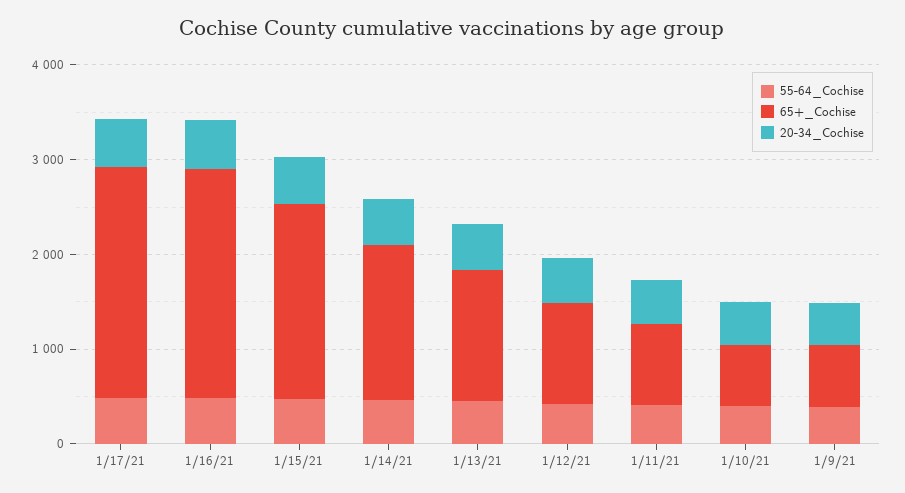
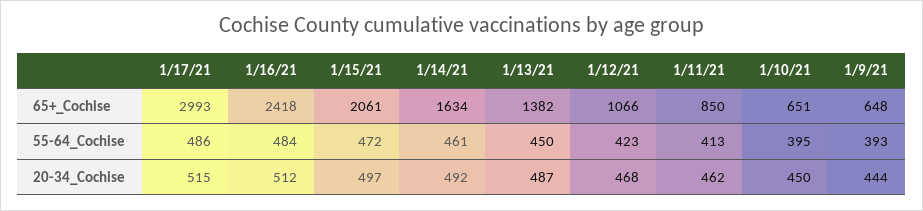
  {
    "55-64_Cochise": {
      "1/17/21": 486,
      "1/16/21": 484,
      "1/15/21": 472,
      "1/14/21": 461,
      "1/13/21": 450,
      "1/12/21": 423,
      "1/11/21": 413,
      "1/10/21": 395,
      "1/9/21": 393
    },
    "65+_Cochise": {
-     "1/17/21": 2400,
+     "1/17/21": 2993,
      "1/16/21": 2418,
      "1/15/21": 2061,
      "1/14/21": 1634,
      "1/13/21": 1382,
      "1/12/21": 1066,
      "1/11/21": 850,
      "1/10/21": 651,
      "1/9/21": 648
    },
    "20-34_Cochise": {
      "1/17/21": 515,
      "1/16/21": 512,
      "1/15/21": 497,
      "1/14/21": 492,
      "1/13/21": 487,
      "1/12/21": 468,
      "1/11/21": 462,
      "1/10/21": 450,
      "1/9/21": 444
    }
  }

